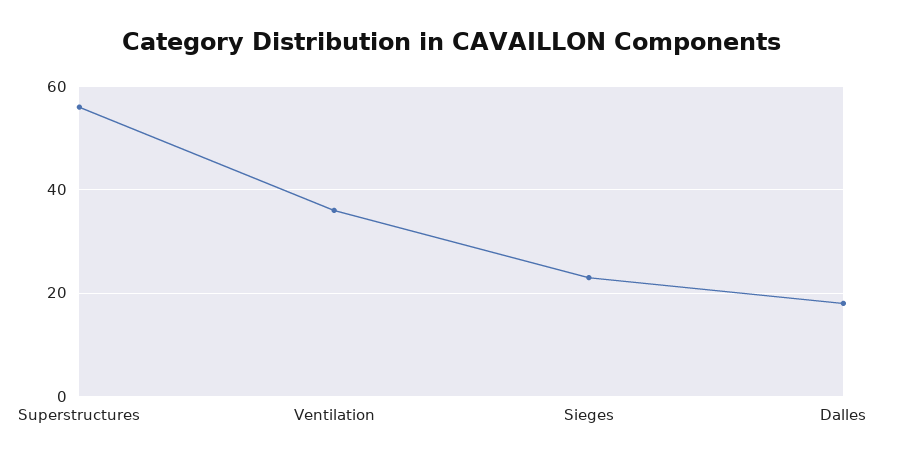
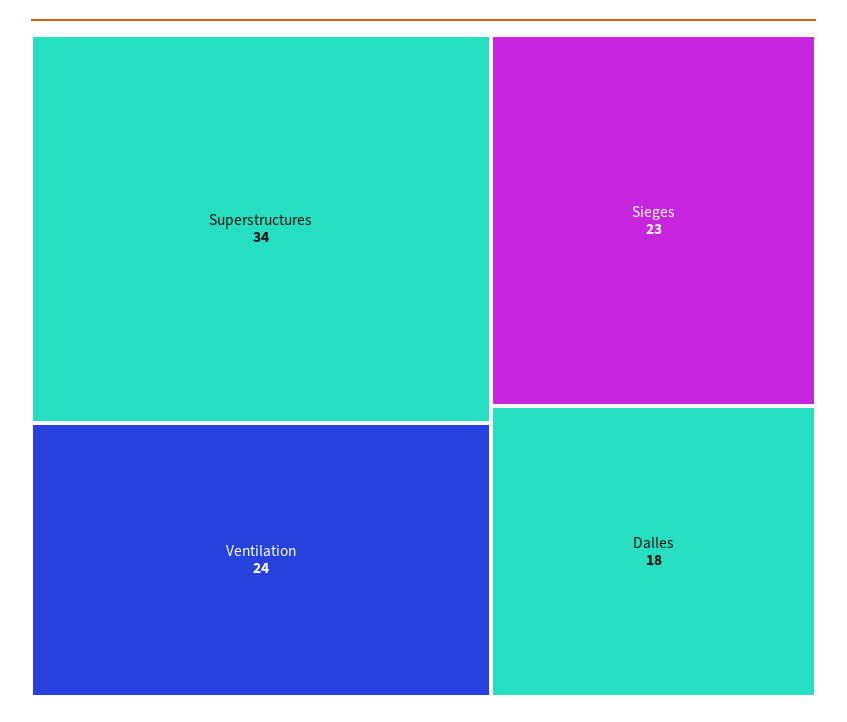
  {
-   "Superstructures": 55,
+   "Superstructures": 34,
-   "Ventilation": 35,
+   "Ventilation": 24,
    "Sieges": 23,
    "Dalles": 18
  }

